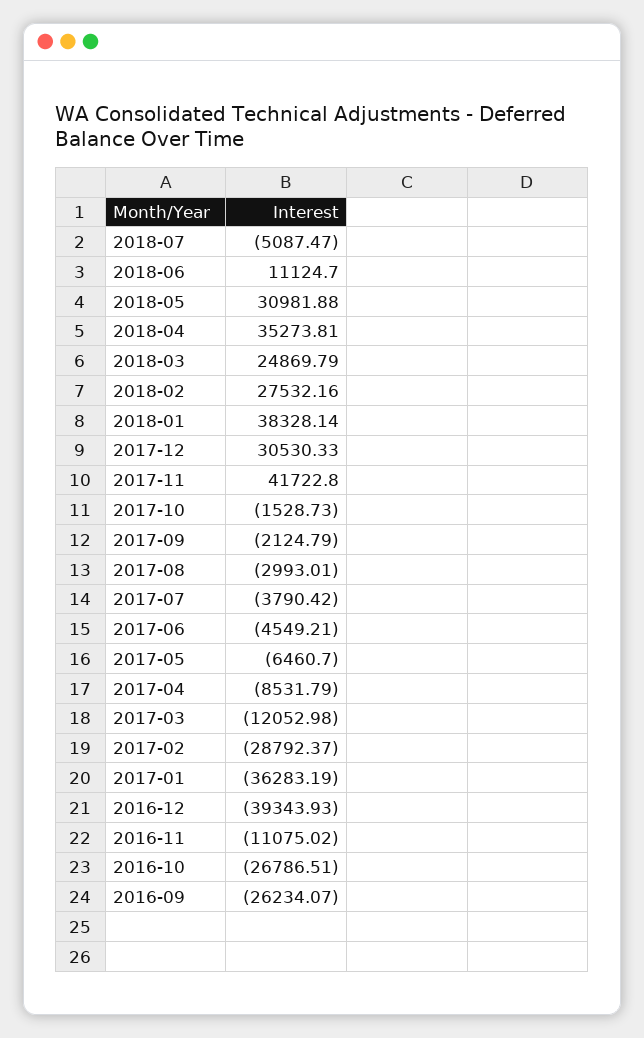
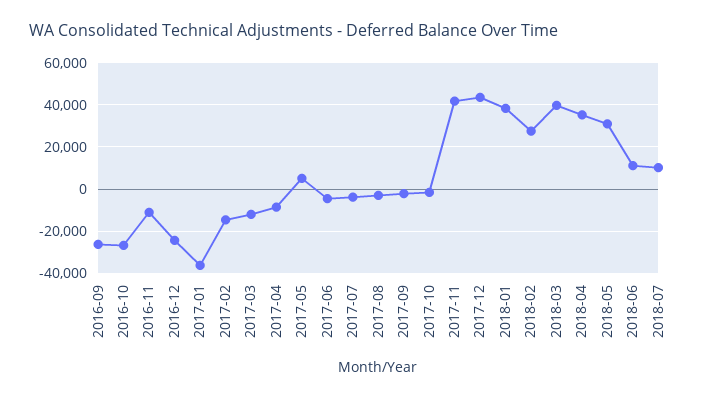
  {
-   "2018-07": -5087.47,
+   "2018-07": 10000,
    "2018-06": 11124.7,
    "2018-05": 30981.88,
    "2018-04": 35273.81,
-   "2018-03": 24869.79,
+   "2018-03": 40000,
    "2018-02": 27532.16,
    "2018-01": 38328.14,
-   "2017-12": 30530.33,
+   "2017-12": 45000,
    "2017-11": 41722.8,
    "2017-10": -1528.73,
    "2017-09": -2124.79,
    "2017-08": -2993.01,
    "2017-07": -3790.42,
    "2017-06": -4549.21,
-   "2017-05": -6460.7,
+   "2017-05": 5000,
    "2017-04": -8531.79,
    "2017-03": -12052.98,
-   "2017-02": -28792.37,
+   "2017-02": -15000,
    "2017-01": -36283.19,
-   "2016-12": -39343.93,
+   "2016-12": -25000,
    "2016-11": -11075.02,
    "2016-10": -26786.51,
    "2016-09": -26234.07
  }

